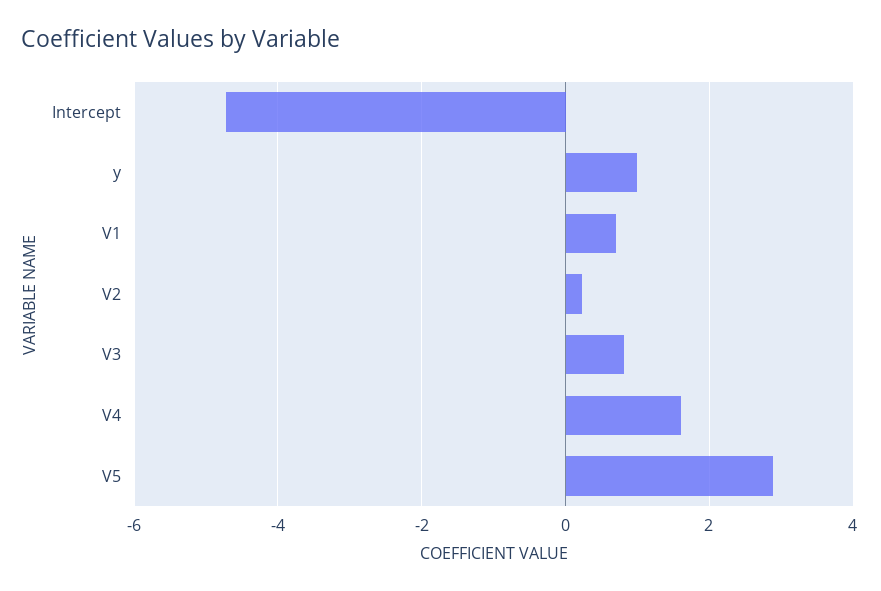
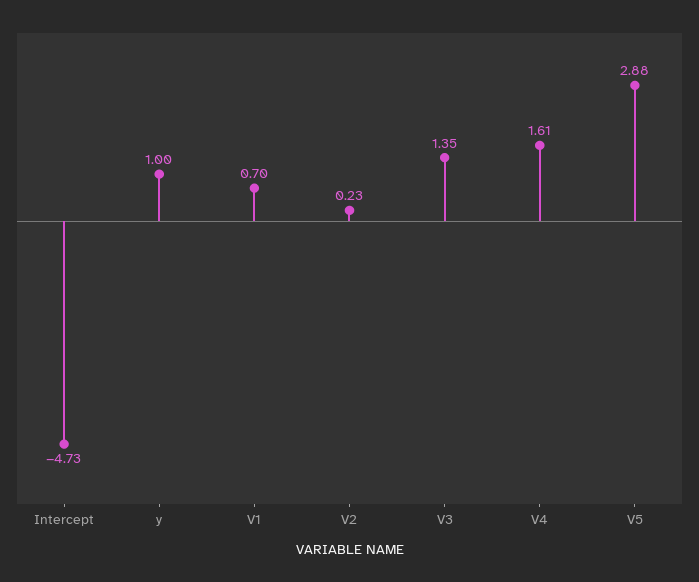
  {
    "Intercept": -4.73,
    "y": 1,
    "V1": 0.7,
    "V2": 0.23,
-   "V3": 0.8,
+   "V3": 1.35,
    "V4": 1.61,
    "V5": 2.88
  }

